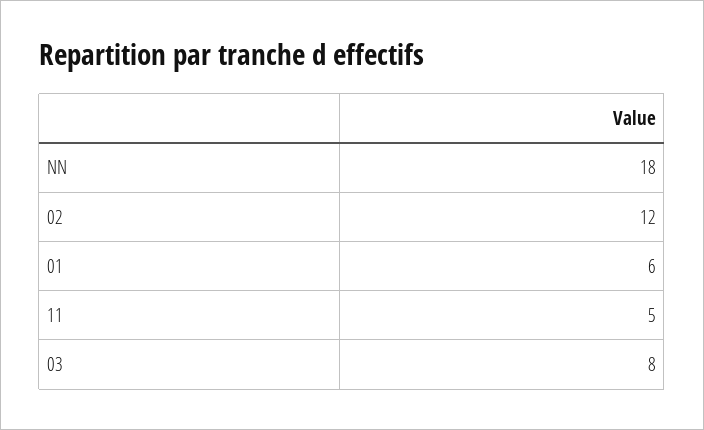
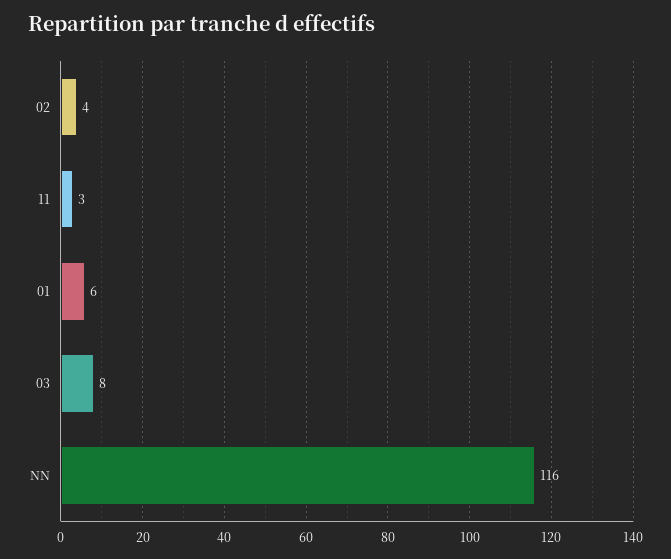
  {
-   "NN": 18,
+   "NN": 116,
-   "02": 12,
+   "02": 4,
    "01": 6,
-   "11": 5,
+   "11": 3,
    "03": 8
  }

